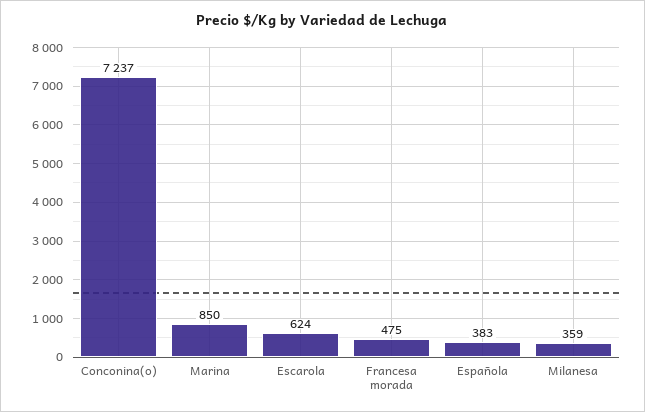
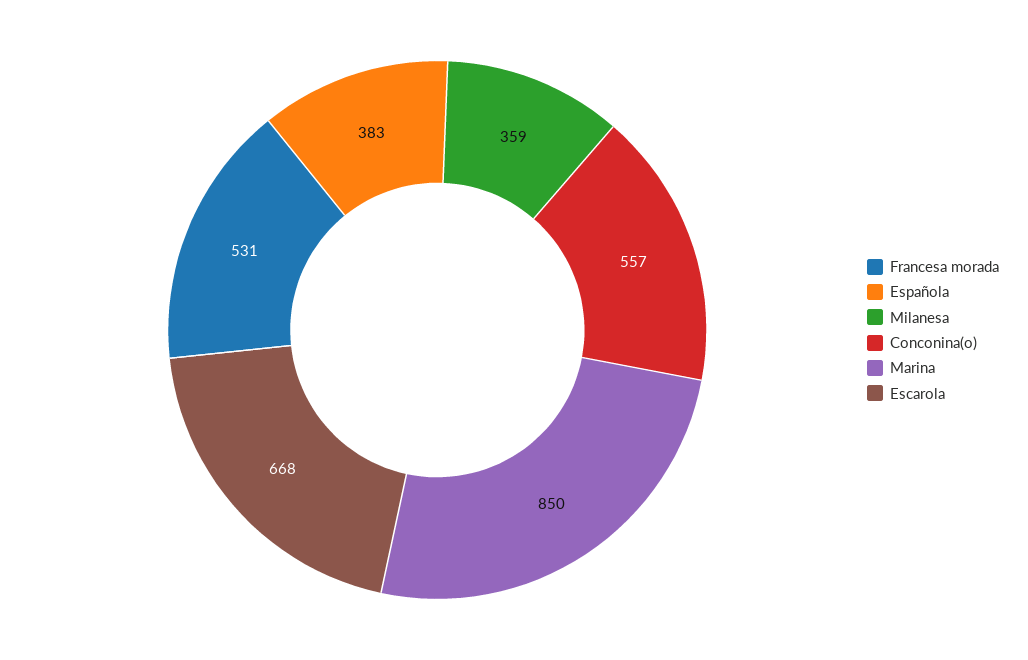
  {
-   "Conconina(o)": 7237,
+   "Conconina(o)": 557,
    "Marina": 850,
-   "Escarola": 624,
+   "Escarola": 668,
-   "Francesa morada": 475,
+   "Francesa morada": 531,
    "Española": 383,
    "Milanesa": 359
  }

